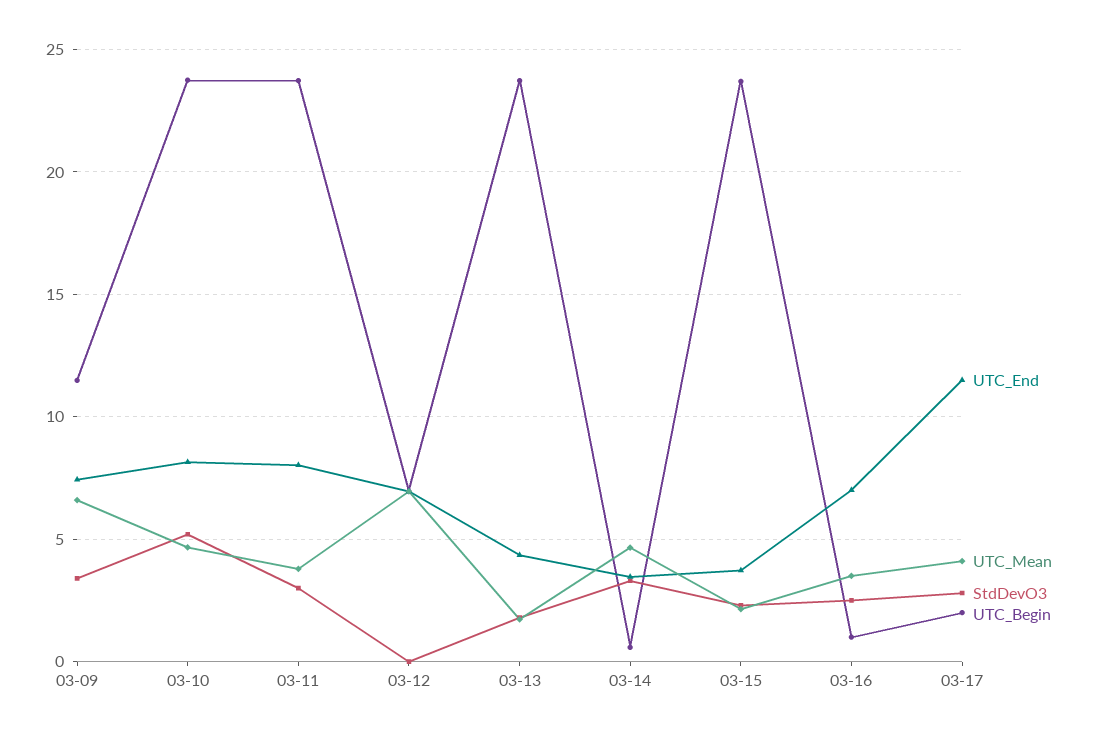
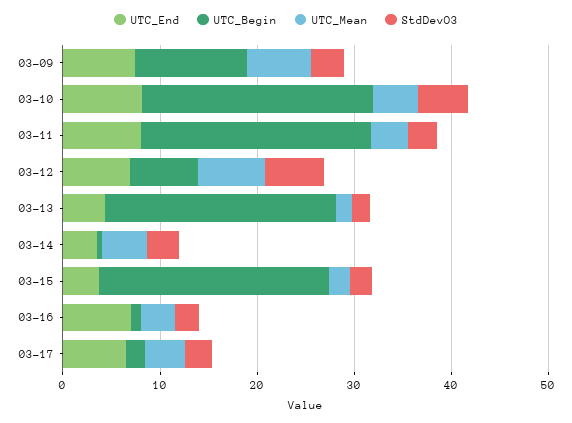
  {
    "UTC_End": {
      "03-09": 7.5,
      "03-10": 8,
      "03-11": 8,
      "03-12": 7,
      "03-13": 4.5,
      "03-14": 3.5,
      "03-15": 3.5,
      "03-16": 7,
-     "03-17": 11.5
+     "03-17": 6
    },
    "UTC_Mean": {
      "03-09": 6.5,
      "03-10": 4.5,
      "03-11": 4,
      "03-12": 7,
      "03-13": 1.5,
      "03-14": 4.5,
      "03-15": 2,
      "03-16": 3.5,
      "03-17": 4
    },
    "StdDevO3": {
      "03-09": 3.5,
      "03-10": 5,
      "03-11": 3,
-     "03-12": 0,
+     "03-12": 6,
      "03-13": 2,
      "03-14": 3.5,
      "03-15": 2.5,
      "03-16": 2.5,
      "03-17": 3
    },
    "UTC_Begin": {
      "03-09": 11.5,
      "03-10": 24,
      "03-11": 23.5,
      "03-12": 7,
      "03-13": 23.5,
      "03-14": 0.5,
      "03-15": 23.5,
      "03-16": 1,
      "03-17": 2
    }
  }

